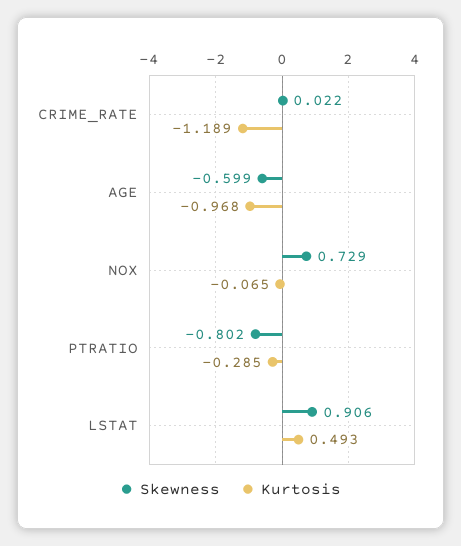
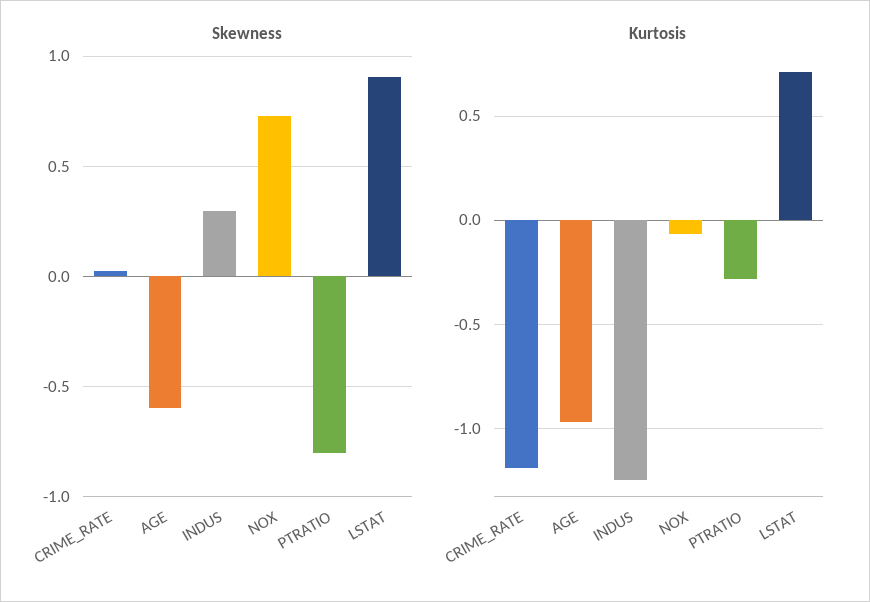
  {
    "Skewness": {
      "CRIME_RATE": 0.022,
      "AGE": -0.599,
      "NOX": 0.729,
      "PTRATIO": -0.802,
-     "LSTAT": 0.906
+     "LSTAT": 0.906,
+     "INDUS": 0.3
    },
    "Kurtosis": {
      "CRIME_RATE": -1.189,
      "AGE": -0.968,
      "NOX": -0.065,
      "PTRATIO": -0.285,
-     "LSTAT": 0.493
+     "LSTAT": 0.7,
+     "INDUS": -1.25
    }
  }

